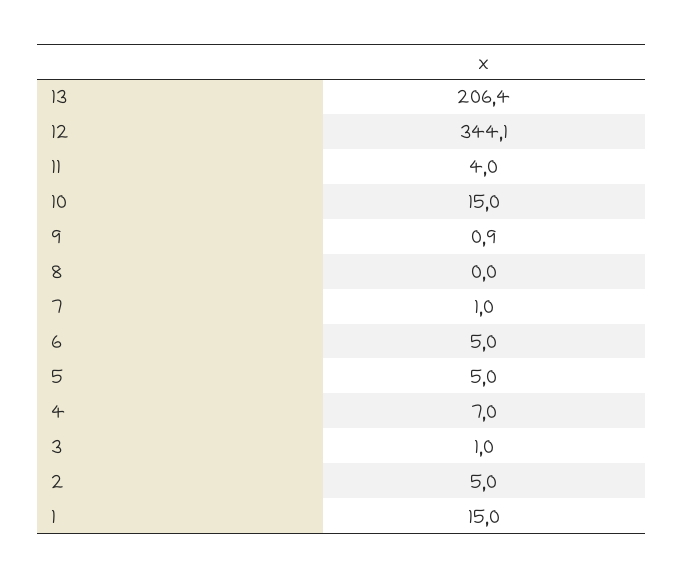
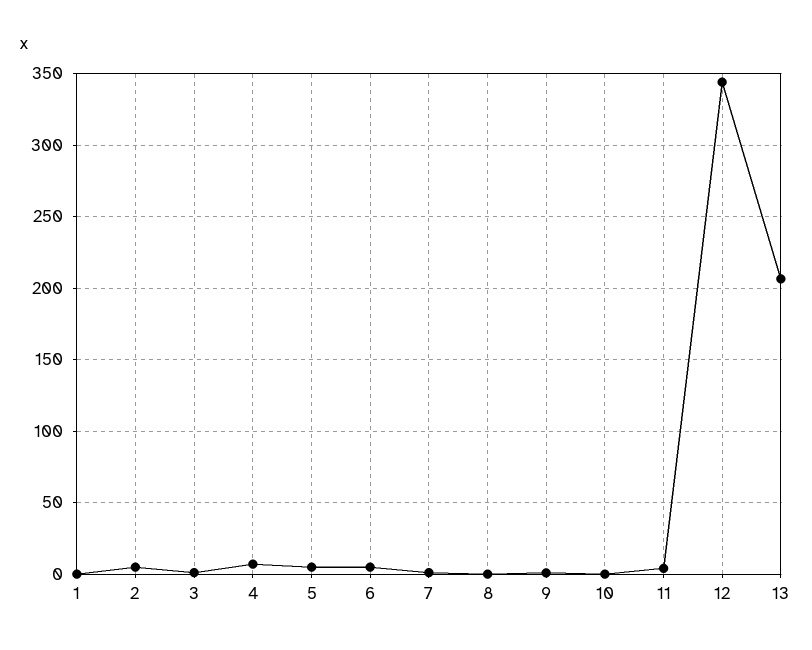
  {
    "13": 206.4,
    "12": 344.1,
    "11": 4,
-   "10": 15,
+   "10": 0,
    "9": 0.9,
    "8": 0,
    "7": 1,
    "6": 5,
    "5": 5,
    "4": 7,
    "3": 1,
    "2": 5,
-   "1": 15
+   "1": 0
  }

